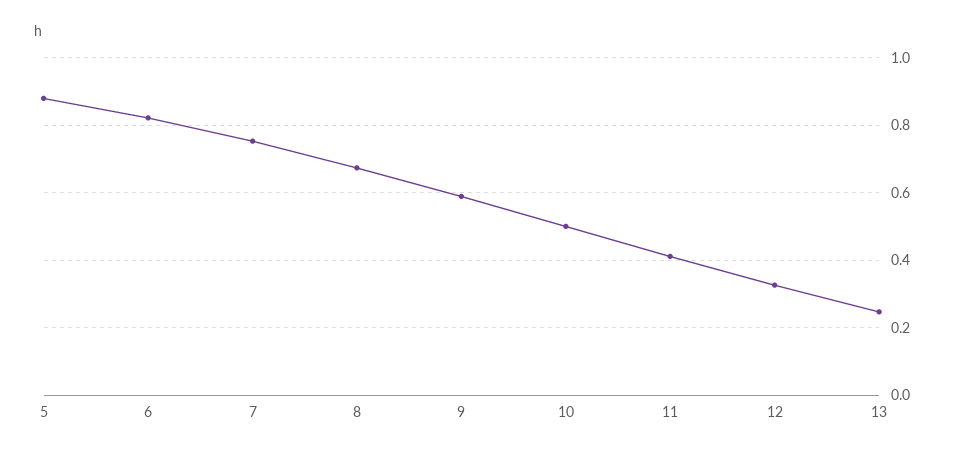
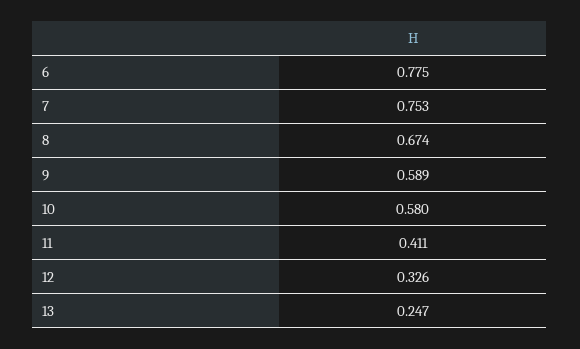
  {
-   "5": 0.88,
-   "6": 0.82,
+   "6": 0.775,
    "7": 0.753,
    "8": 0.674,
    "9": 0.589,
-   "10": 0.5,
+   "10": 0.58,
    "11": 0.411,
    "12": 0.326,
    "13": 0.247
  }

